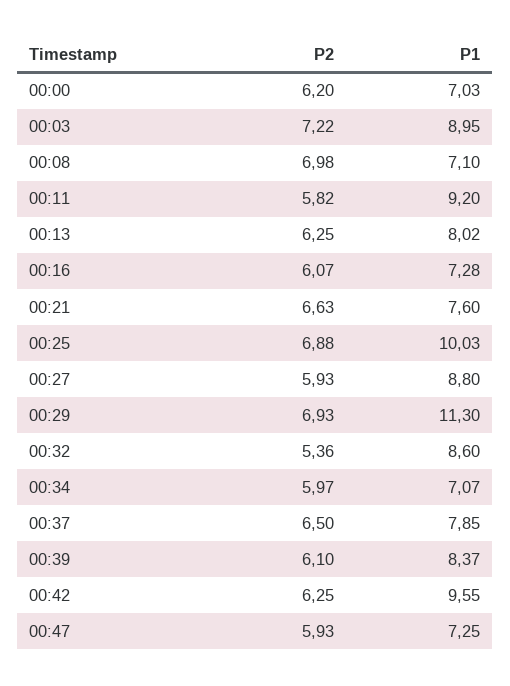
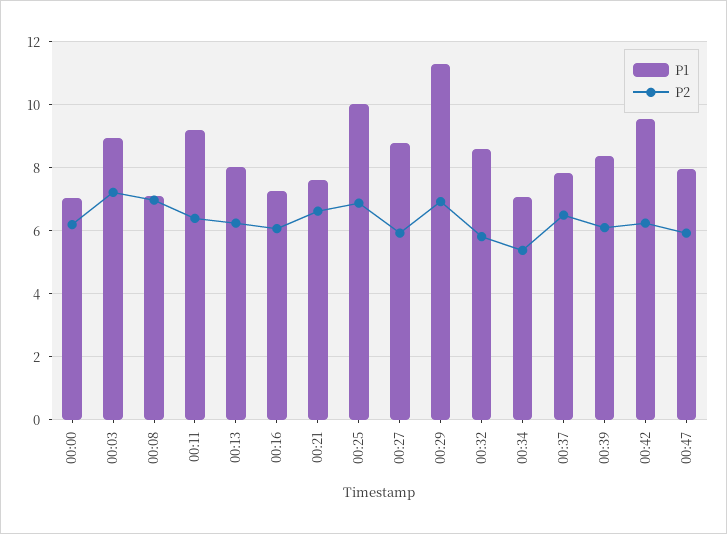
  {
    "P2": {
      "00:00": 6.2,
      "00:03": 7.22,
      "00:08": 6.98,
-     "00:11": 5.82,
+     "00:11": 6.4,
      "00:13": 6.25,
      "00:16": 6.07,
      "00:21": 6.63,
      "00:25": 6.88,
      "00:27": 5.93,
      "00:29": 6.93,
-     "00:32": 5.36,
+     "00:32": 5.8,
-     "00:34": 5.97,
+     "00:34": 5.4,
      "00:37": 6.5,
      "00:39": 6.1,
      "00:42": 6.25,
      "00:47": 5.93
    },
    "P1": {
      "00:00": 7.03,
      "00:03": 8.95,
      "00:08": 7.1,
      "00:11": 9.2,
      "00:13": 8.02,
      "00:16": 7.28,
      "00:21": 7.6,
      "00:25": 10.03,
      "00:27": 8.8,
      "00:29": 11.3,
      "00:32": 8.6,
      "00:34": 7.07,
      "00:37": 7.85,
      "00:39": 8.37,
      "00:42": 9.55,
-     "00:47": 7.25
+     "00:47": 8
    }
  }

